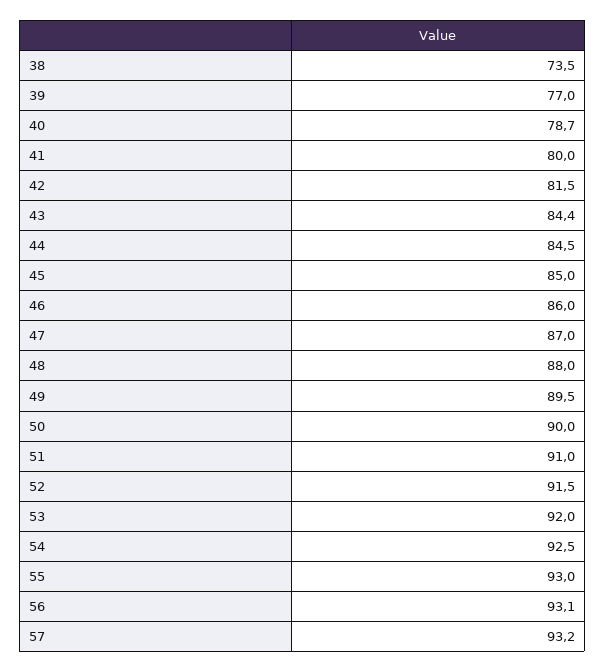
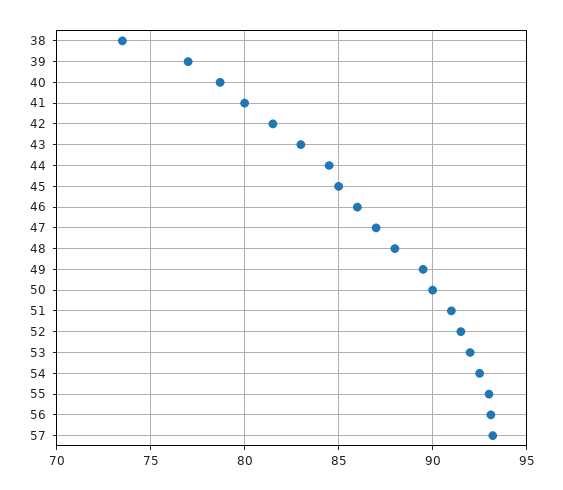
  {
    "38": 73.5,
    "39": 77,
    "40": 78.7,
    "41": 80,
    "42": 81.5,
-   "43": 84.4,
+   "43": 83,
    "44": 84.5,
    "45": 85,
    "46": 86,
    "47": 87,
    "48": 88,
    "49": 89.5,
    "50": 90,
    "51": 91,
    "52": 91.5,
    "53": 92,
    "54": 92.5,
    "55": 93,
    "56": 93.1,
    "57": 93.2
  }

